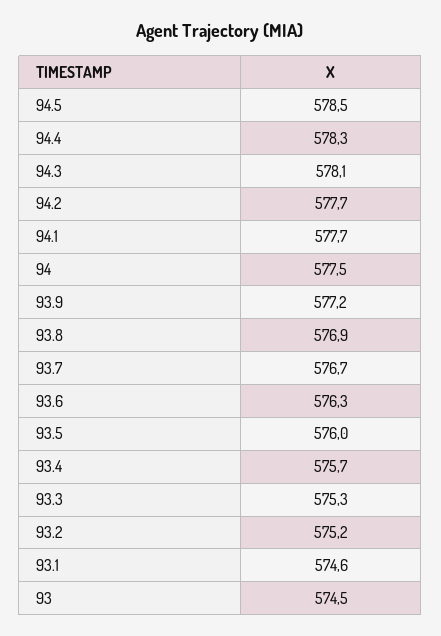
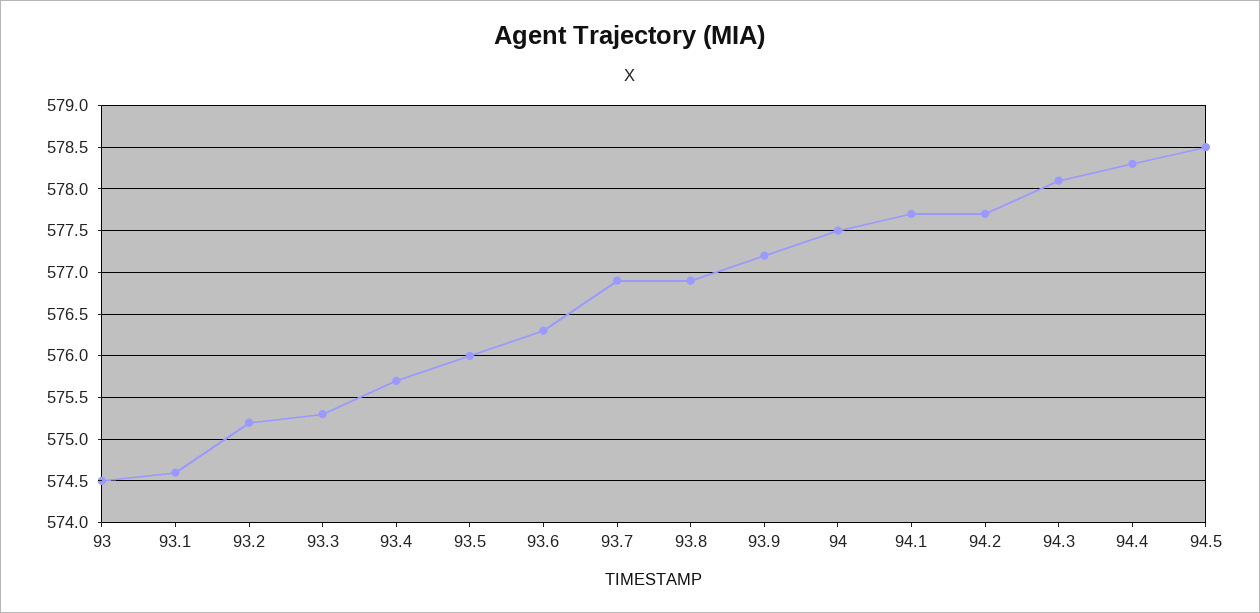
  {
    "94.5": 578.5,
    "94.4": 578.3,
    "94.3": 578.1,
    "94.2": 577.7,
    "94.1": 577.7,
    "94": 577.5,
    "93.9": 577.2,
    "93.8": 576.9,
-   "93.7": 576.7,
+   "93.7": 576.9,
    "93.6": 576.3,
    "93.5": 576,
    "93.4": 575.7,
    "93.3": 575.3,
    "93.2": 575.2,
    "93.1": 574.6,
    "93": 574.5
  }

